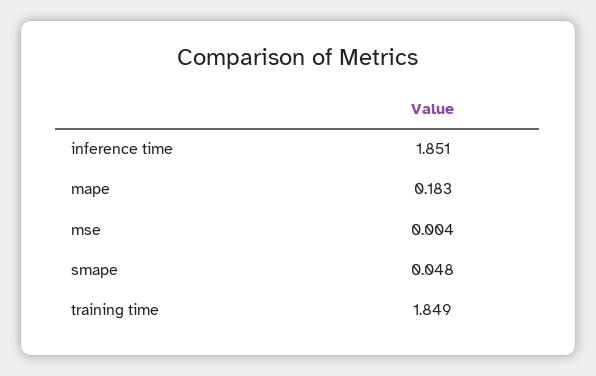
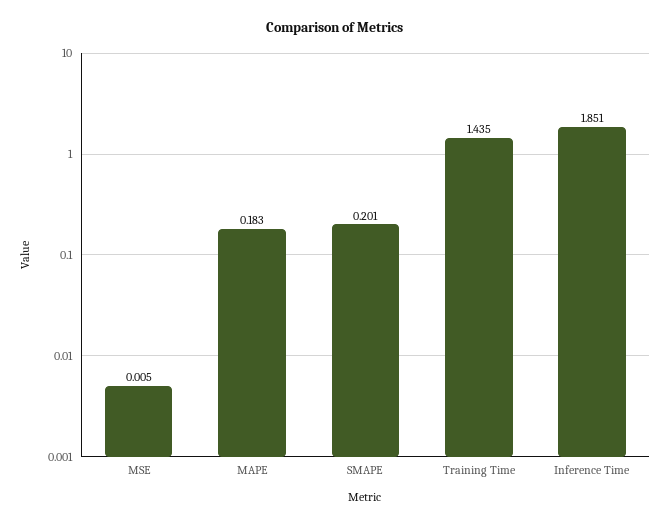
  {
    "inference time": 1.851,
    "mape": 0.183,
-   "mse": 0.004,
+   "mse": 0.005,
-   "smape": 0.048,
+   "smape": 0.201,
-   "training time": 1.849
+   "training time": 1.435
  }

